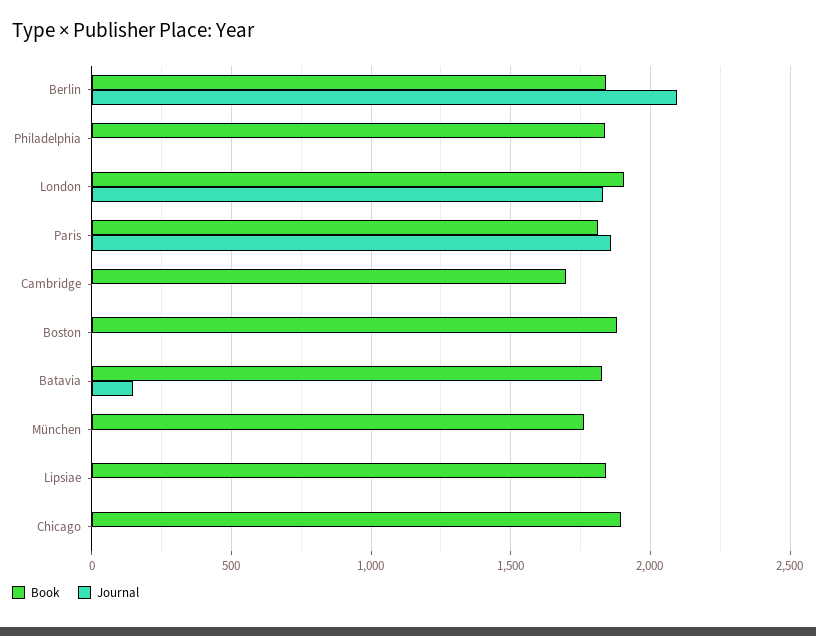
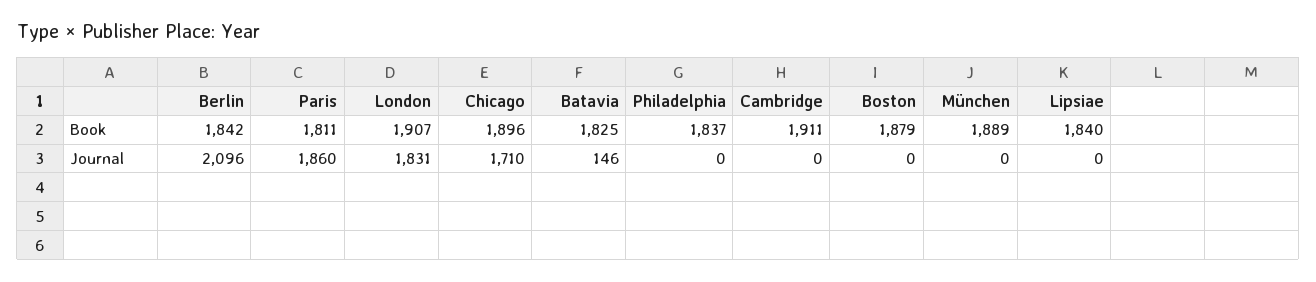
  {
    "Book": {
      "Berlin": 1842,
      "Philadelphia": 1837,
      "London": 1907,
      "Paris": 1811,
-     "Cambridge": 1700,
+     "Cambridge": 1911,
      "Boston": 1879,
      "Batavia": 1825,
-     "München": 1750,
+     "München": 1889,
      "Lipsiae": 1840,
      "Chicago": 1896
    },
    "Journal": {
      "Berlin": 2096,
      "Philadelphia": 0,
      "London": 1831,
      "Paris": 1860,
      "Cambridge": 0,
      "Boston": 0,
      "Batavia": 146,
      "München": 0,
      "Lipsiae": 0,
-     "Chicago": 0
+     "Chicago": 1710
    }
  }

